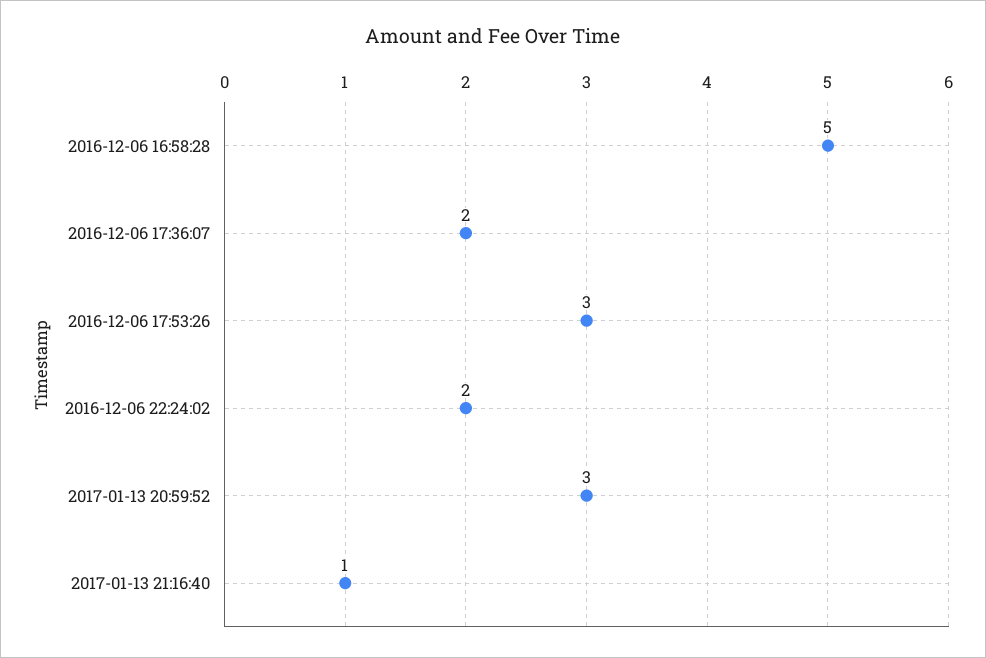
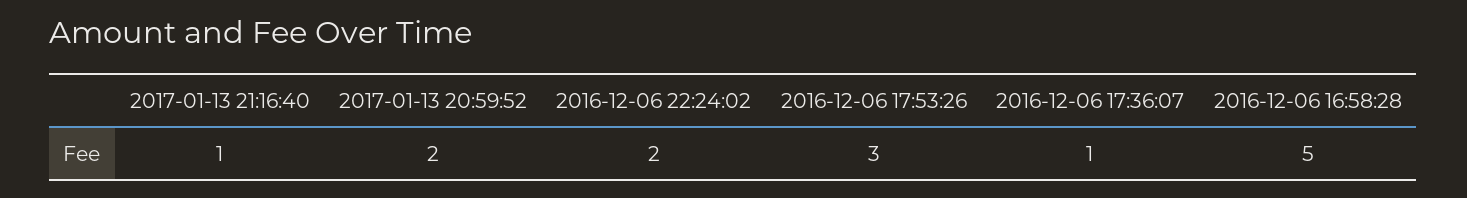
  {
    "2016-12-06 16:58:28": 5,
-   "2016-12-06 17:36:07": 2,
+   "2016-12-06 17:36:07": 1,
    "2016-12-06 17:53:26": 3,
    "2016-12-06 22:24:02": 2,
-   "2017-01-13 20:59:52": 3,
+   "2017-01-13 20:59:52": 2,
    "2017-01-13 21:16:40": 1
  }

